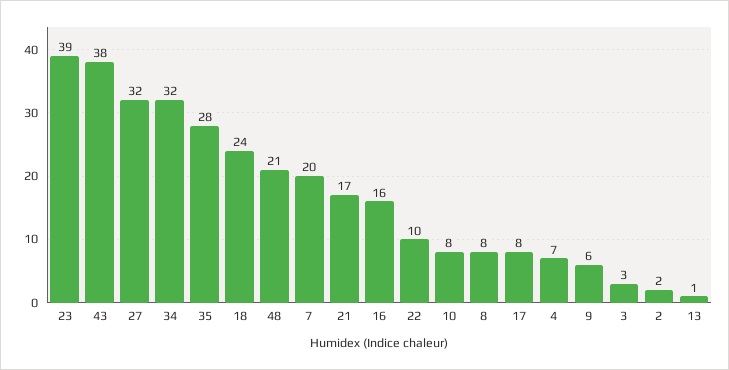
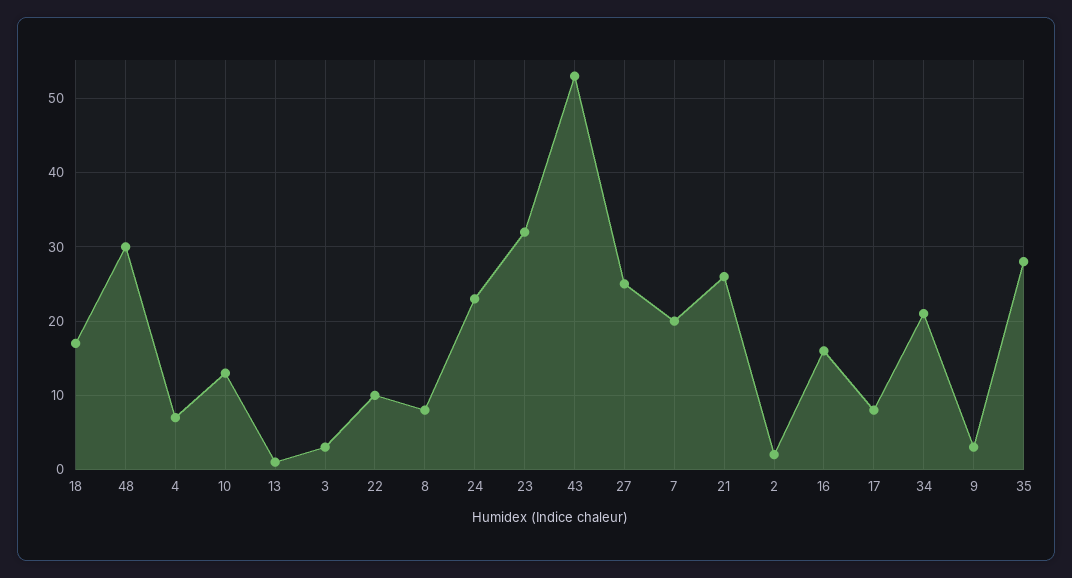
  {
-   "23": 39,
+   "23": 32,
-   "43": 38,
+   "43": 53,
-   "27": 32,
+   "27": 25,
-   "34": 32,
+   "34": 21,
    "35": 28,
-   "18": 24,
+   "18": 17,
-   "48": 21,
+   "48": 30,
    "7": 20,
-   "21": 17,
+   "21": 26,
    "16": 16,
    "22": 10,
-   "10": 8,
+   "10": 13,
    "8": 8,
    "17": 8,
    "4": 7,
-   "9": 6,
+   "9": 3,
    "3": 3,
    "2": 2,
-   "13": 1
+   "13": 1,
+   "24": 23
  }

